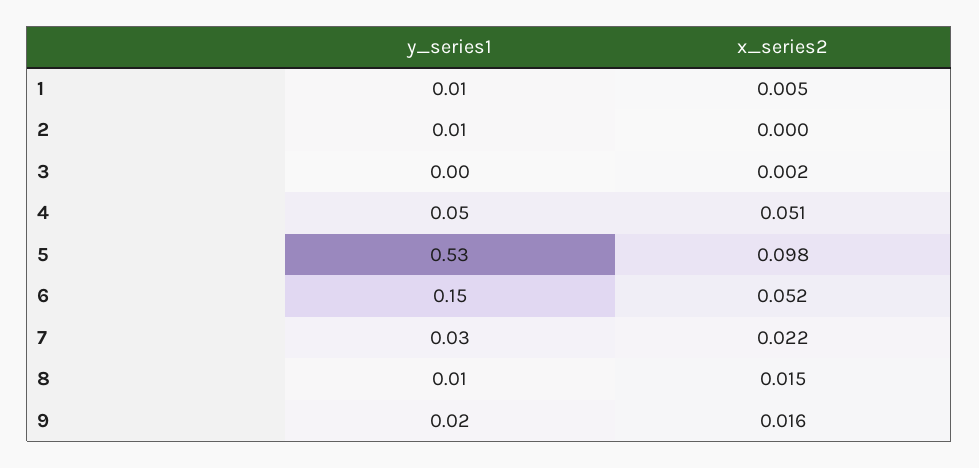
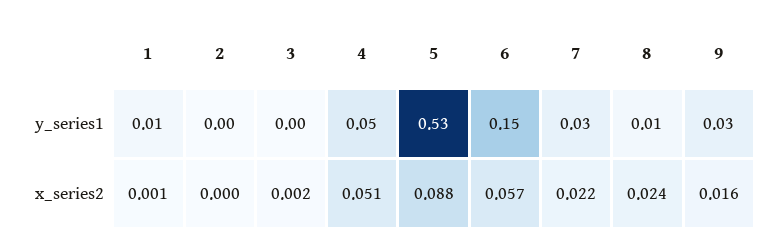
  {
    "y_series1": {
      "1": 0.01,
-     "2": 0.01,
+     "2": 0,
      "3": 0,
      "4": 0.05,
      "5": 0.53,
      "6": 0.15,
      "7": 0.03,
      "8": 0.01,
-     "9": 0.02
+     "9": 0.03
    },
    "x_series2": {
-     "1": 0.005,
+     "1": 0.001,
      "2": 0,
      "3": 0.002,
      "4": 0.051,
-     "5": 0.098,
+     "5": 0.088,
-     "6": 0.052,
+     "6": 0.057,
      "7": 0.022,
-     "8": 0.015,
+     "8": 0.024,
      "9": 0.016
    }
  }

